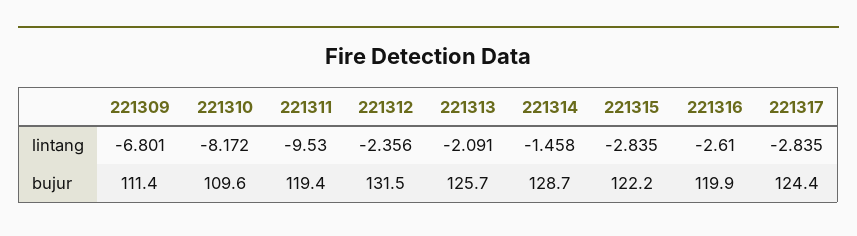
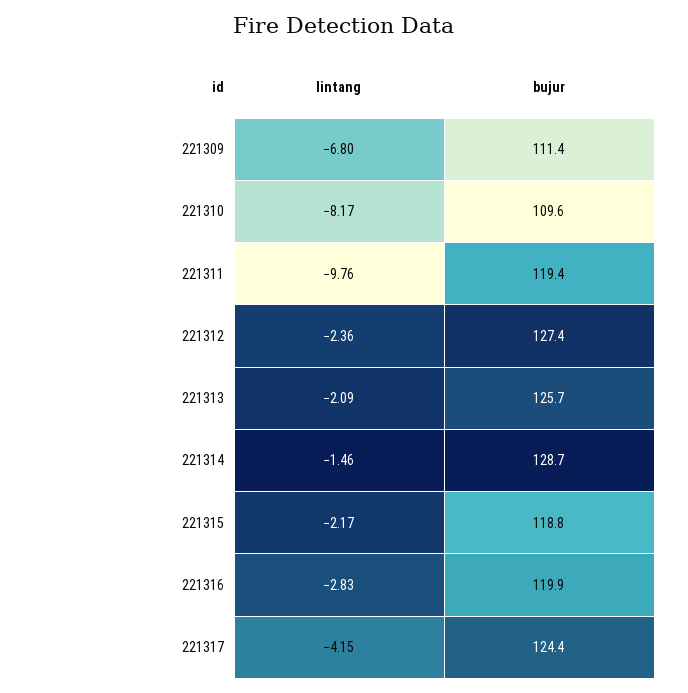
  {
    "221309": {
      "lintang": -6.801,
      "bujur": 111.4
    },
    "221310": {
      "lintang": -8.172,
      "bujur": 109.6
    },
    "221311": {
-     "lintang": -9.53,
+     "lintang": -9.76,
      "bujur": 119.4
    },
    "221312": {
      "lintang": -2.356,
-     "bujur": 131.5
+     "bujur": 127.4
    },
    "221313": {
      "lintang": -2.091,
      "bujur": 125.7
    },
    "221314": {
      "lintang": -1.458,
      "bujur": 128.7
    },
    "221315": {
-     "lintang": -2.835,
+     "lintang": -2.17,
-     "bujur": 122.2
+     "bujur": 118.8
    },
    "221316": {
-     "lintang": -2.61,
+     "lintang": -2.83,
      "bujur": 119.9
    },
    "221317": {
-     "lintang": -2.835,
+     "lintang": -4.15,
      "bujur": 124.4
    }
  }

